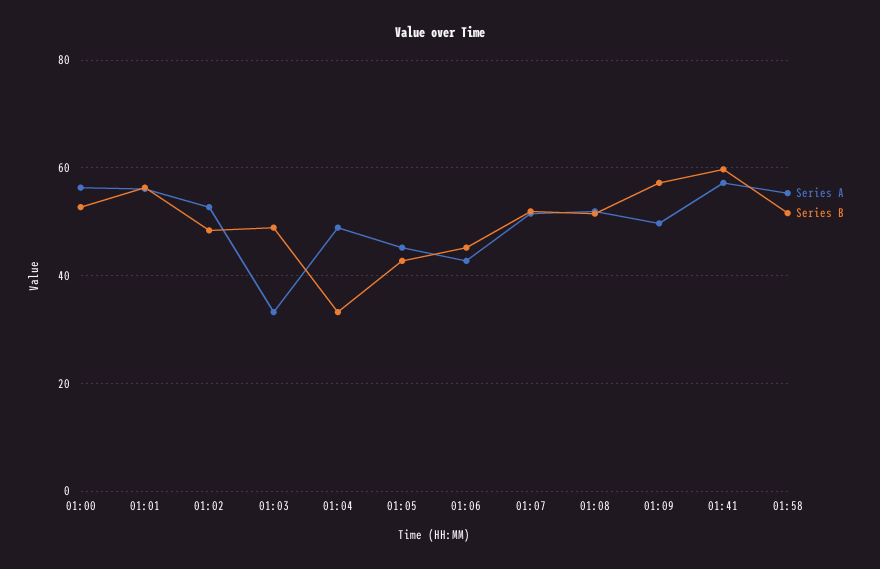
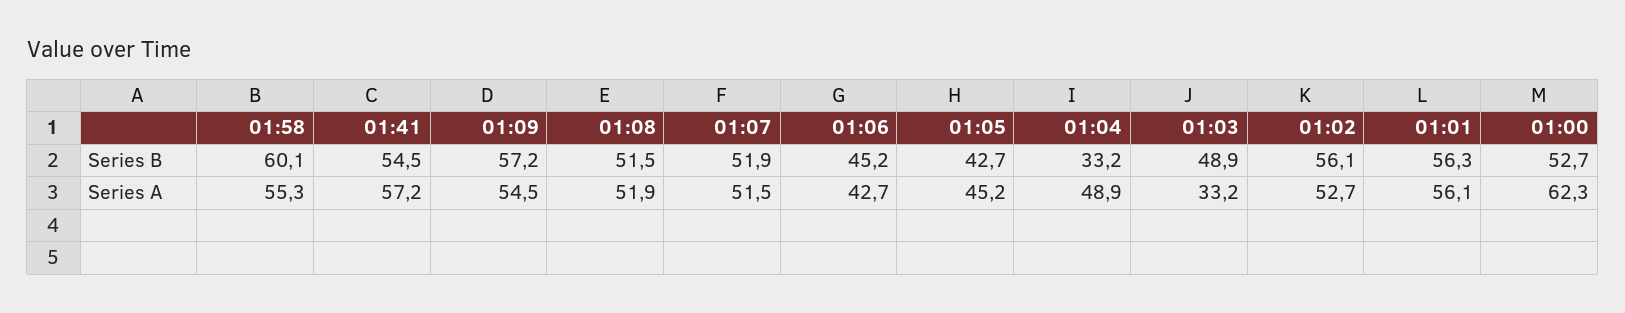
  {
    "Series A": {
-     "01:00": 56,
+     "01:00": 62.3,
      "01:01": 56.1,
      "01:02": 52.7,
      "01:03": 33.2,
      "01:04": 48.9,
      "01:05": 45.2,
      "01:06": 42.7,
      "01:07": 51.5,
      "01:08": 51.9,
-     "01:09": 50,
+     "01:09": 54.5,
      "01:41": 57.2,
      "01:58": 55.3
    },
    "Series B": {
      "01:00": 52.7,
      "01:01": 56.3,
-     "01:02": 48,
+     "01:02": 56.1,
      "01:03": 48.9,
      "01:04": 33.2,
      "01:05": 42.7,
      "01:06": 45.2,
      "01:07": 51.9,
      "01:08": 51.5,
      "01:09": 57.2,
-     "01:41": 60,
+     "01:41": 54.5,
-     "01:58": 52
+     "01:58": 60.1
    }
  }

